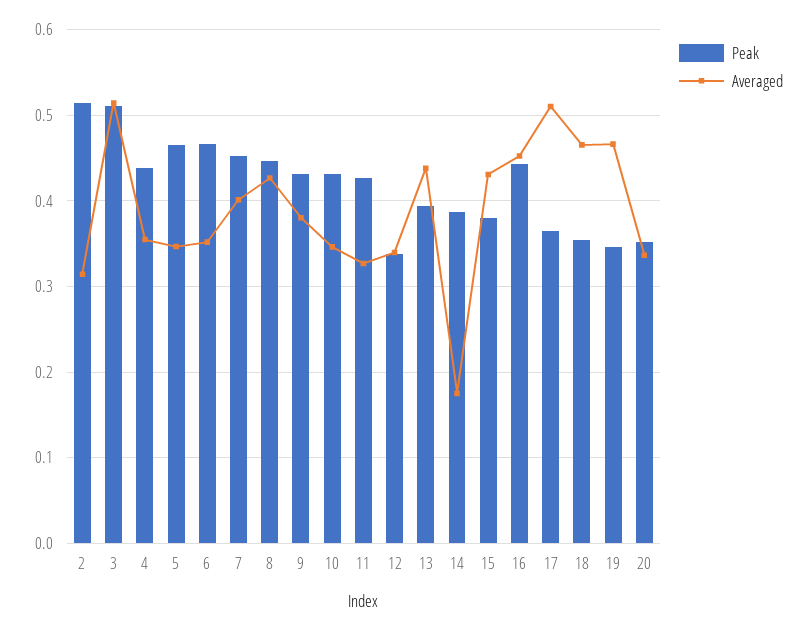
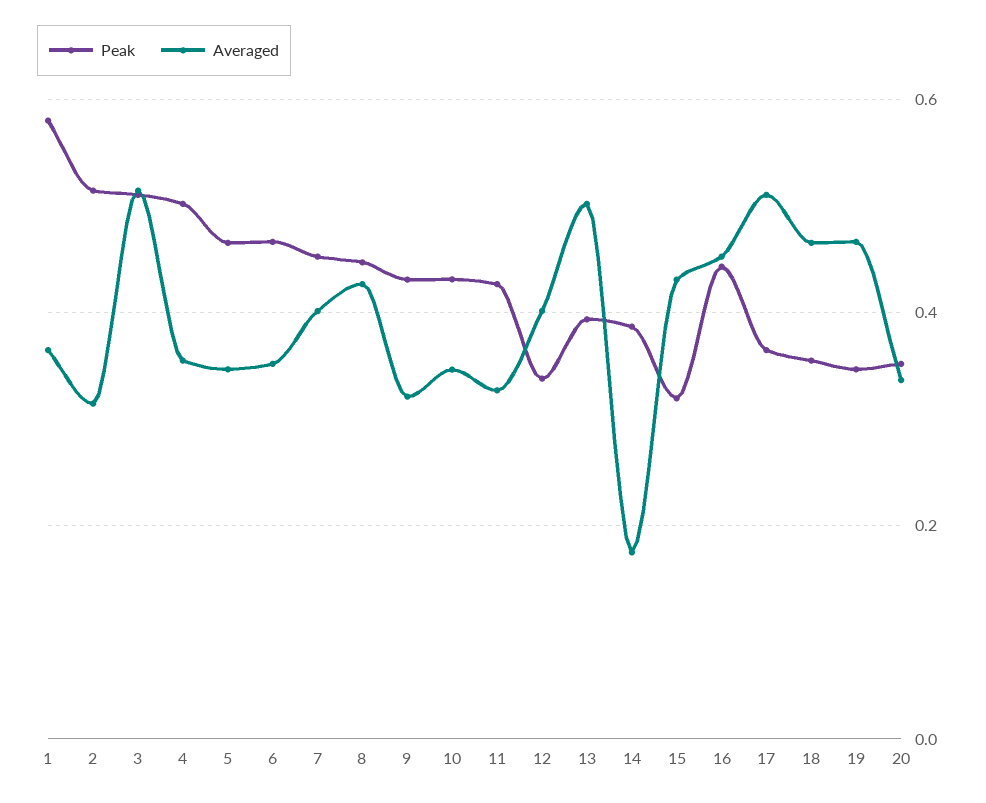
  {
    "Peak": {
      "2": 0.51,
      "3": 0.51,
-     "4": 0.44,
+     "4": 0.5,
      "5": 0.47,
      "6": 0.47,
      "7": 0.45,
      "8": 0.45,
      "9": 0.43,
      "10": 0.43,
      "11": 0.43,
      "12": 0.34,
      "13": 0.39,
      "14": 0.39,
-     "15": 0.38,
+     "15": 0.32,
      "16": 0.44,
      "17": 0.36,
      "18": 0.35,
      "19": 0.35,
-     "20": 0.35
+     "20": 0.35,
+     "1": 0.58
    },
    "Averaged": {
      "2": 0.31,
      "3": 0.51,
      "4": 0.35,
      "5": 0.35,
      "6": 0.35,
      "7": 0.4,
      "8": 0.43,
-     "9": 0.38,
+     "9": 0.32,
      "10": 0.35,
      "11": 0.33,
-     "12": 0.34,
+     "12": 0.4,
-     "13": 0.44,
+     "13": 0.5,
      "14": 0.17,
      "15": 0.43,
      "16": 0.45,
      "17": 0.51,
      "18": 0.47,
      "19": 0.47,
-     "20": 0.34
+     "20": 0.34,
+     "1": 0.36
    }
  }

